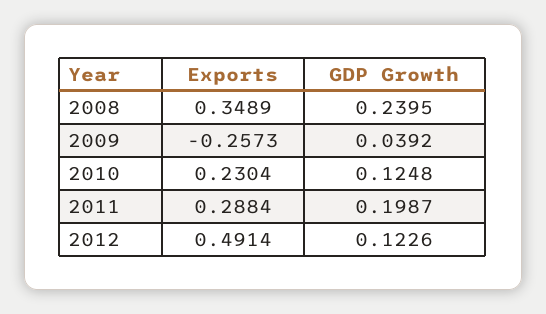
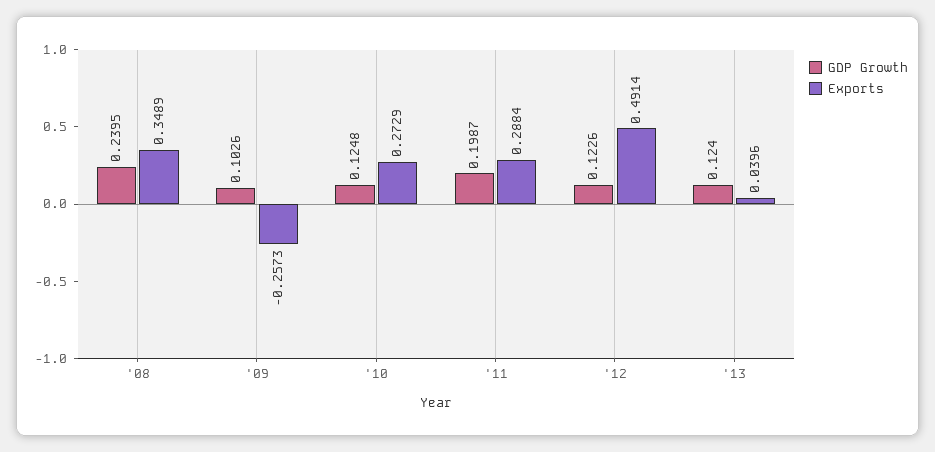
  {
    "Exports": {
      "2008": 0.3489,
      "2009": -0.2573,
-     "2010": 0.2304,
+     "2010": 0.2729,
      "2011": 0.2884,
-     "2012": 0.4914
+     "2012": 0.4914,
+     "'13": 0.0396
    },
    "GDP Growth": {
      "2008": 0.2395,
-     "2009": 0.0392,
+     "2009": 0.1026,
      "2010": 0.1248,
      "2011": 0.1987,
-     "2012": 0.1226
+     "2012": 0.1226,
+     "'13": 0.124
    }
  }

